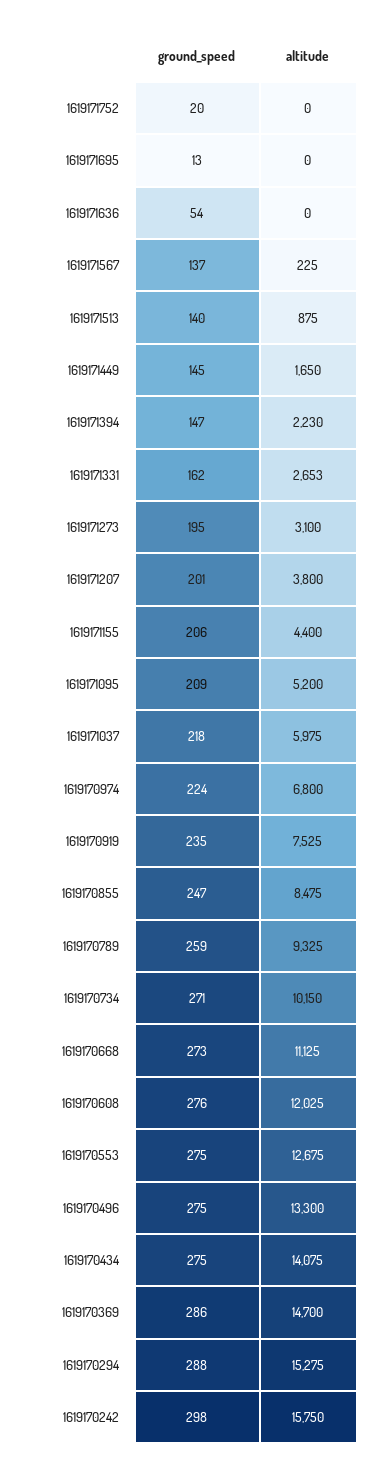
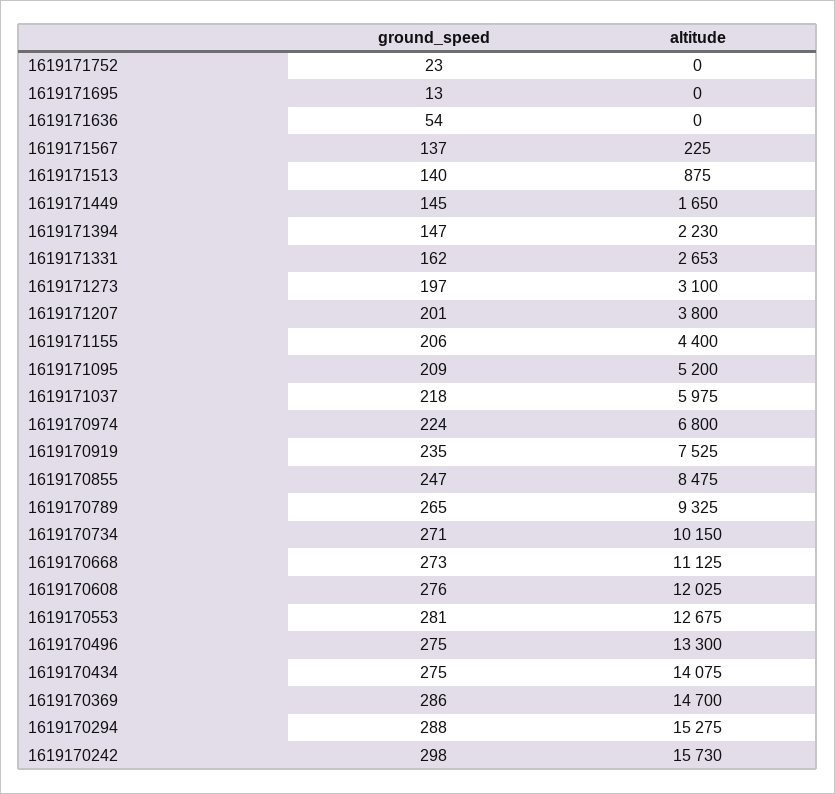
  {
    "ground_speed": {
-     "1619171752": 20,
+     "1619171752": 23,
      "1619171695": 13,
      "1619171636": 54,
      "1619171567": 137,
      "1619171513": 140,
      "1619171449": 145,
      "1619171394": 147,
      "1619171331": 162,
-     "1619171273": 195,
+     "1619171273": 197,
      "1619171207": 201,
      "1619171155": 206,
      "1619171095": 209,
      "1619171037": 218,
      "1619170974": 224,
      "1619170919": 235,
      "1619170855": 247,
-     "1619170789": 259,
+     "1619170789": 265,
      "1619170734": 271,
      "1619170668": 273,
      "1619170608": 276,
-     "1619170553": 275,
+     "1619170553": 281,
      "1619170496": 275,
      "1619170434": 275,
      "1619170369": 286,
      "1619170294": 288,
      "1619170242": 298
    },
    "altitude": {
      "1619171752": 0,
      "1619171695": 0,
      "1619171636": 0,
      "1619171567": 225,
      "1619171513": 875,
      "1619171449": 1650,
      "1619171394": 2230,
      "1619171331": 2653,
      "1619171273": 3100,
      "1619171207": 3800,
      "1619171155": 4400,
      "1619171095": 5200,
      "1619171037": 5975,
      "1619170974": 6800,
      "1619170919": 7525,
      "1619170855": 8475,
      "1619170789": 9325,
      "1619170734": 10150,
      "1619170668": 11125,
      "1619170608": 12025,
      "1619170553": 12675,
      "1619170496": 13300,
      "1619170434": 14075,
      "1619170369": 14700,
      "1619170294": 15275,
-     "1619170242": 15750
+     "1619170242": 15730
    }
  }

